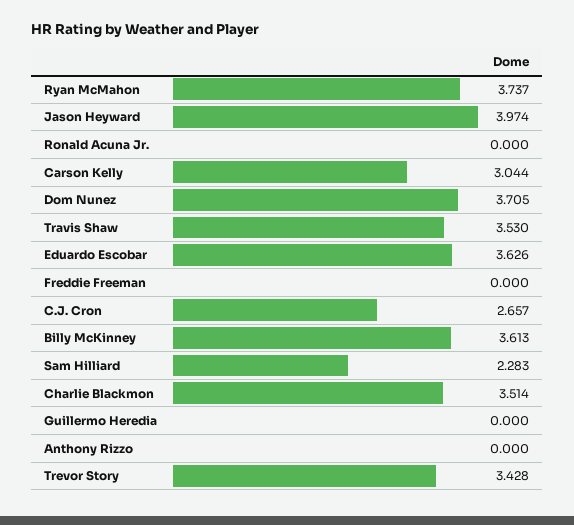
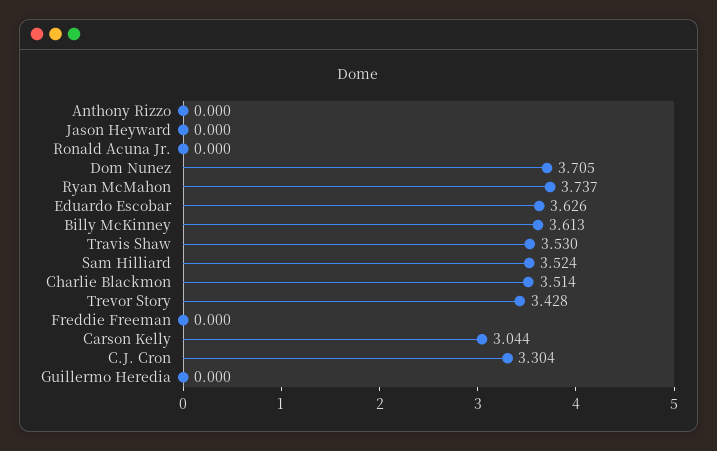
  {
    "Ryan McMahon": 3.737,
-   "Jason Heyward": 3.974,
+   "Jason Heyward": 0,
    "Ronald Acuna Jr.": 0,
    "Carson Kelly": 3.044,
    "Dom Nunez": 3.705,
    "Travis Shaw": 3.53,
    "Eduardo Escobar": 3.626,
    "Freddie Freeman": 0,
-   "C.J. Cron": 2.657,
+   "C.J. Cron": 3.304,
    "Billy McKinney": 3.613,
-   "Sam Hilliard": 2.283,
+   "Sam Hilliard": 3.524,
    "Charlie Blackmon": 3.514,
    "Guillermo Heredia": 0,
    "Anthony Rizzo": 0,
    "Trevor Story": 3.428
  }

